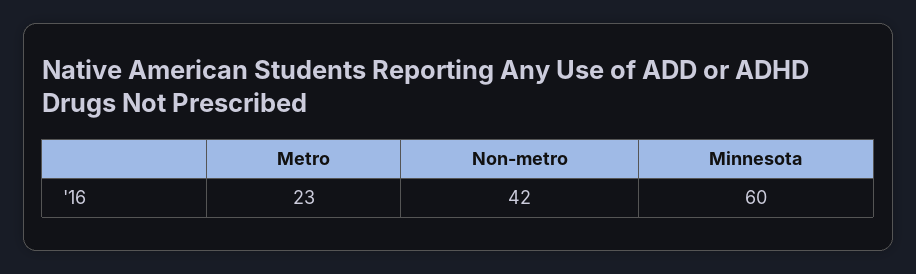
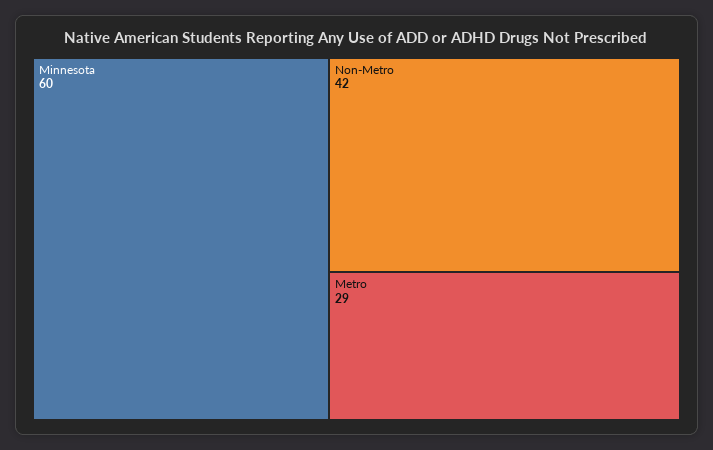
  {
-   "Metro": 23,
+   "Metro": 29,
    "Non-metro": 42,
    "Minnesota": 60
  }

